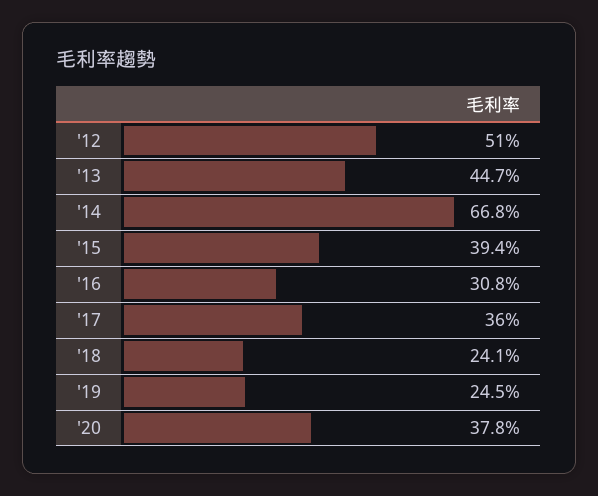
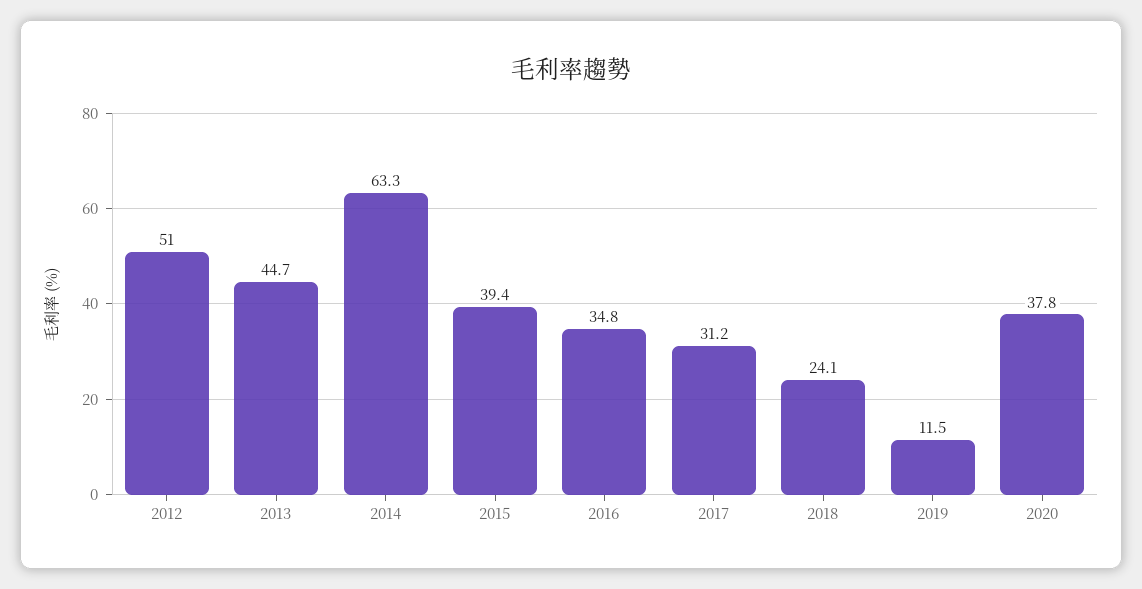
  {
    "'12": 51,
    "'13": 44.7,
-   "'14": 66.8,
+   "'14": 63.3,
    "'15": 39.4,
-   "'16": 30.8,
+   "'16": 34.8,
-   "'17": 36,
+   "'17": 31.2,
    "'18": 24.1,
-   "'19": 24.5,
+   "'19": 11.5,
    "'20": 37.8
  }

